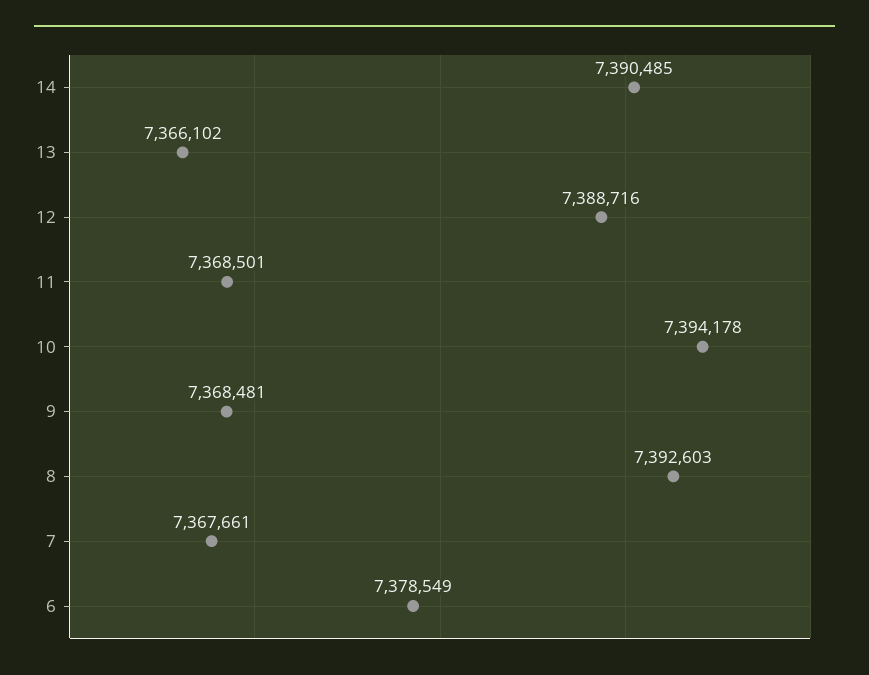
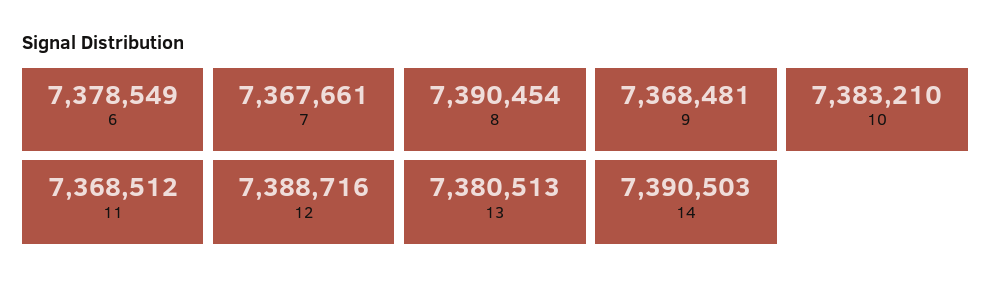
  {
-   "14": 7390485,
+   "14": 7390503,
-   "13": 7366102,
+   "13": 7380513,
    "12": 7388716,
-   "11": 7368501,
+   "11": 7368512,
-   "10": 7394178,
+   "10": 7383210,
    "9": 7368481,
-   "8": 7392603,
+   "8": 7390454,
    "7": 7367661,
    "6": 7378549
  }

